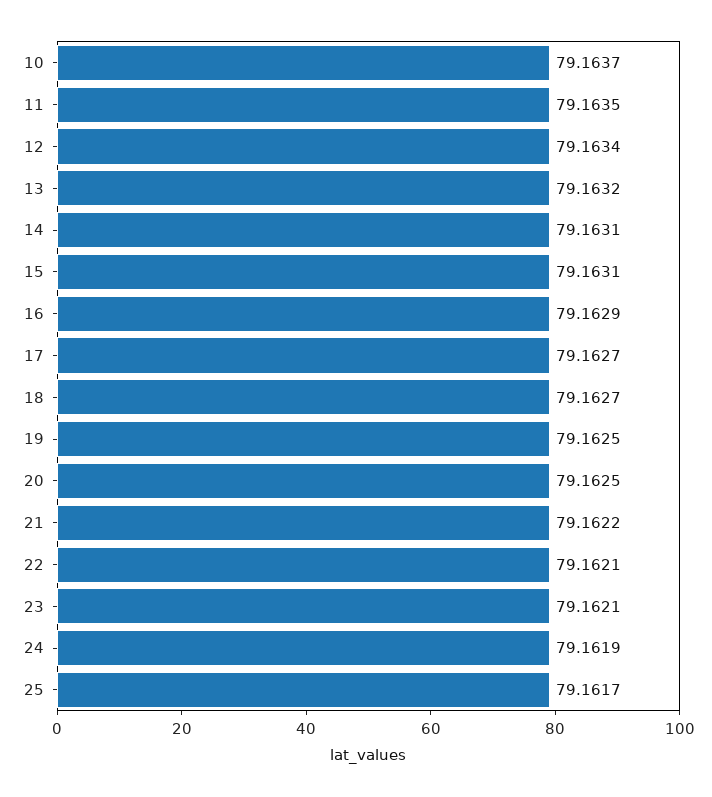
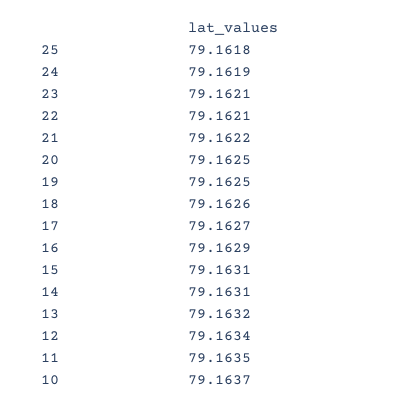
  {
    "10": 79.1637,
    "11": 79.1635,
    "12": 79.1634,
    "13": 79.1632,
    "14": 79.1631,
    "15": 79.1631,
    "16": 79.1629,
    "17": 79.1627,
-   "18": 79.1627,
+   "18": 79.1626,
    "19": 79.1625,
    "20": 79.1625,
    "21": 79.1622,
    "22": 79.1621,
    "23": 79.1621,
    "24": 79.1619,
-   "25": 79.1617
+   "25": 79.1618
  }

